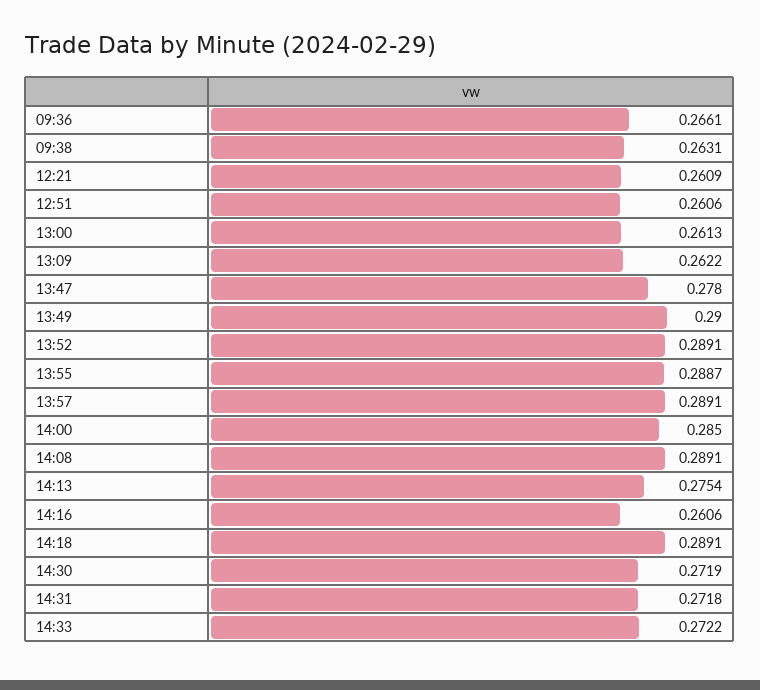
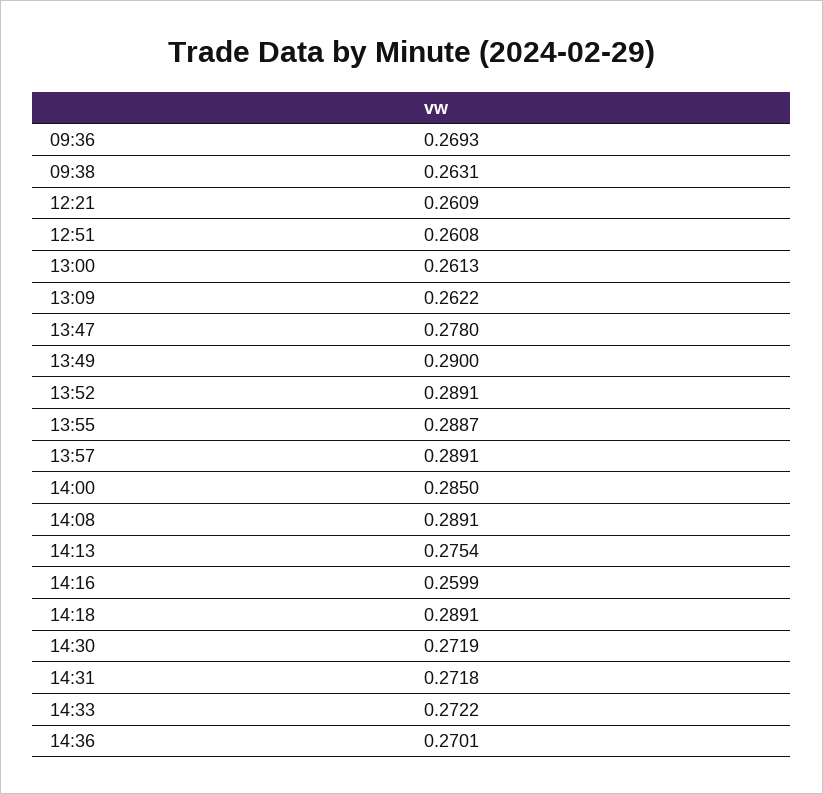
  {
-   "09:36": 0.2661,
+   "09:36": 0.2693,
    "09:38": 0.2631,
    "12:21": 0.2609,
-   "12:51": 0.2606,
+   "12:51": 0.2608,
    "13:00": 0.2613,
    "13:09": 0.2622,
    "13:47": 0.278,
    "13:49": 0.29,
    "13:52": 0.2891,
    "13:55": 0.2887,
    "13:57": 0.2891,
    "14:00": 0.285,
    "14:08": 0.2891,
    "14:13": 0.2754,
-   "14:16": 0.2606,
+   "14:16": 0.2599,
    "14:18": 0.2891,
    "14:30": 0.2719,
    "14:31": 0.2718,
-   "14:33": 0.2722
+   "14:33": 0.2722,
+   "14:36": 0.2701
  }

